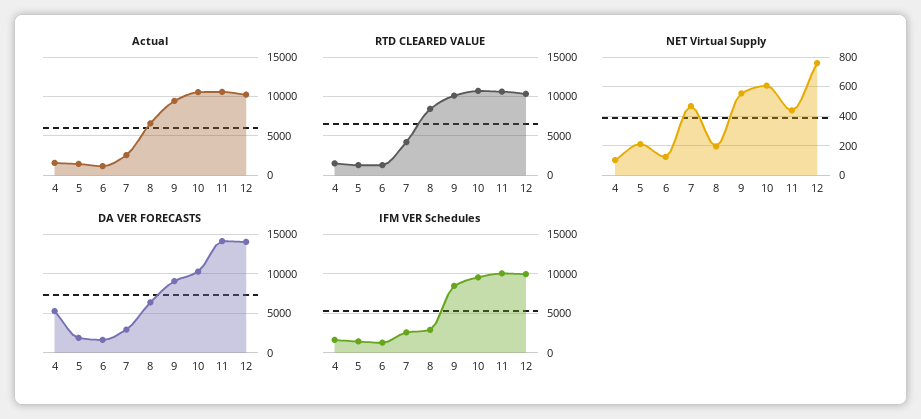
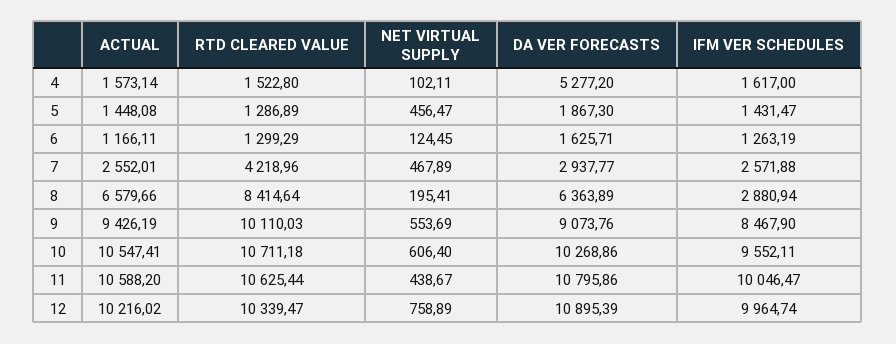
  {
    "Actual": {
      "4": 1573.14,
      "5": 1448.08,
      "6": 1166.11,
      "7": 2552.01,
      "8": 6579.66,
      "9": 9426.19,
      "10": 10547.41,
      "11": 10588.2,
      "12": 10216.02
    },
    "RTD CLEARED VALUE": {
      "4": 1522.8,
      "5": 1286.89,
      "6": 1299.29,
      "7": 4218.96,
      "8": 8414.64,
      "9": 10110.03,
      "10": 10711.18,
      "11": 10625.44,
      "12": 10339.47
    },
    "NET Virtual Supply": {
      "4": 102.11,
-     "5": 200,
+     "5": 456.47,
      "6": 124.45,
      "7": 467.89,
      "8": 195.41,
      "9": 553.69,
      "10": 606.4,
      "11": 438.67,
      "12": 758.89
    },
    "DA VER FORECASTS": {
      "4": 5277.2,
      "5": 1867.3,
      "6": 1625.71,
      "7": 2937.77,
      "8": 6363.89,
      "9": 9073.76,
      "10": 10268.86,
-     "11": 14000,
+     "11": 10795.86,
-     "12": 14000
+     "12": 10895.39
    },
    "IFM VER Schedules": {
      "4": 1617,
      "5": 1431.47,
      "6": 1263.19,
      "7": 2571.88,
      "8": 2880.94,
      "9": 8467.9,
      "10": 9552.11,
      "11": 10046.47,
      "12": 9964.74
    }
  }

